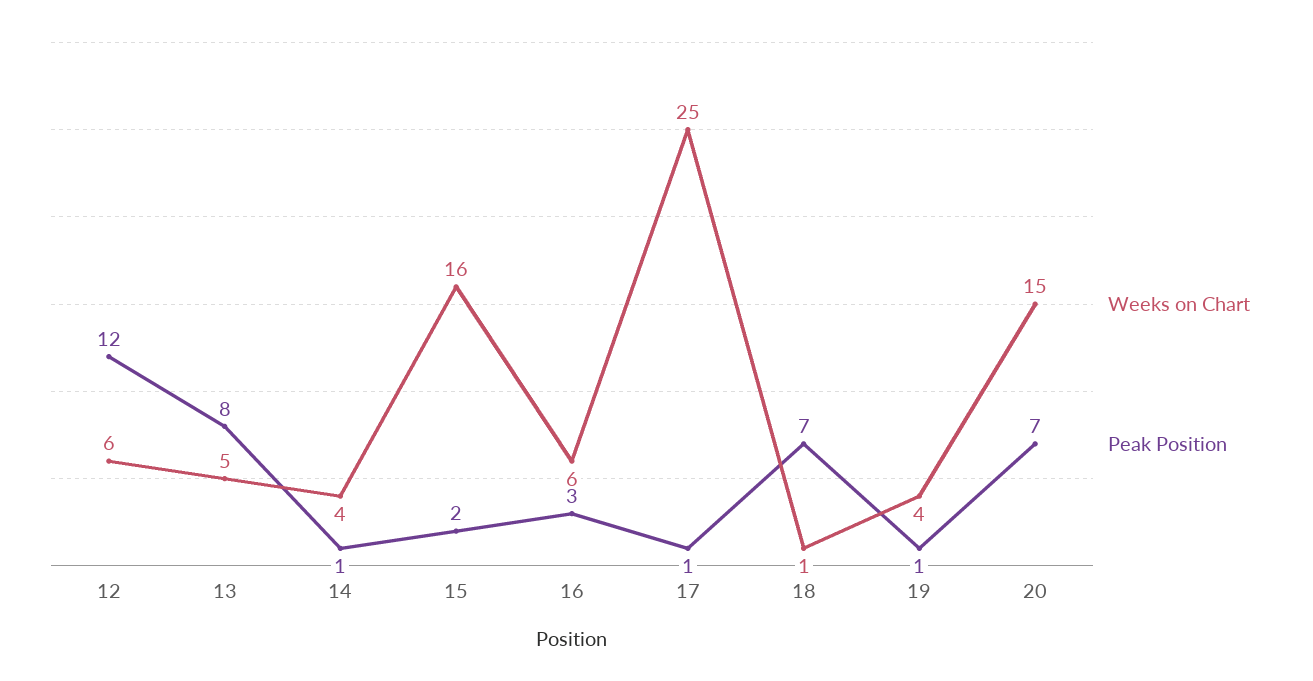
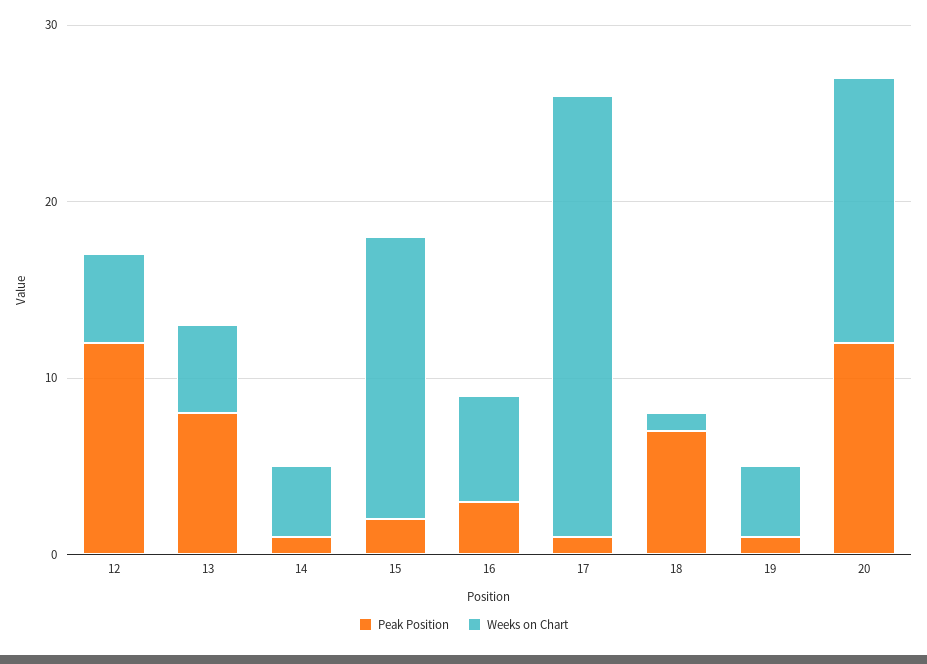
  {
    "Weeks on Chart": {
-     "12": 6,
+     "12": 5,
      "13": 5,
      "14": 4,
      "15": 16,
      "16": 6,
      "17": 25,
      "18": 1,
      "19": 4,
      "20": 15
    },
    "Peak Position": {
      "12": 12,
      "13": 8,
      "14": 1,
      "15": 2,
      "16": 3,
      "17": 1,
      "18": 7,
      "19": 1,
-     "20": 7
+     "20": 12
    }
  }

